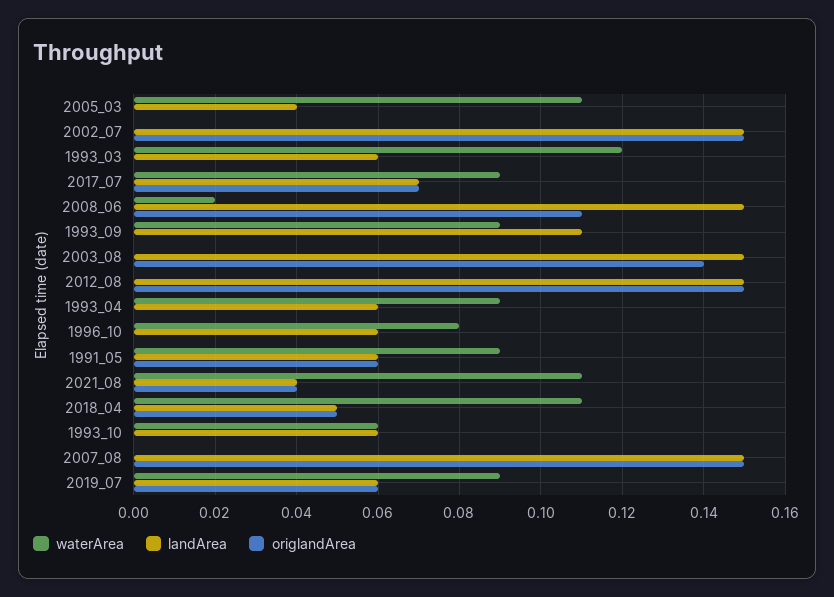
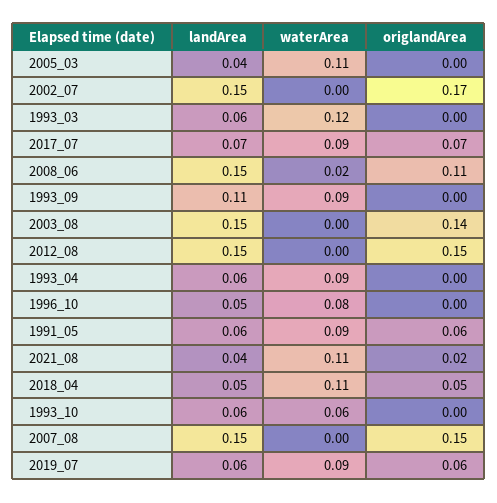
  {
    "waterArea": {
      "2005_03": 0.11,
      "2002_07": 0,
      "1993_03": 0.12,
      "2017_07": 0.09,
      "2008_06": 0.02,
      "1993_09": 0.09,
      "2003_08": 0,
      "2012_08": 0,
      "1993_04": 0.09,
      "1996_10": 0.08,
      "1991_05": 0.09,
      "2021_08": 0.11,
      "2018_04": 0.11,
      "1993_10": 0.06,
      "2007_08": 0,
      "2019_07": 0.09
    },
    "landArea": {
      "2005_03": 0.04,
      "2002_07": 0.15,
      "1993_03": 0.06,
      "2017_07": 0.07,
      "2008_06": 0.15,
      "1993_09": 0.11,
      "2003_08": 0.15,
      "2012_08": 0.15,
      "1993_04": 0.06,
-     "1996_10": 0.06,
+     "1996_10": 0.05,
      "1991_05": 0.06,
      "2021_08": 0.04,
      "2018_04": 0.05,
      "1993_10": 0.06,
      "2007_08": 0.15,
      "2019_07": 0.06
    },
    "origlandArea": {
      "2005_03": 0,
-     "2002_07": 0.15,
+     "2002_07": 0.17,
      "1993_03": 0,
      "2017_07": 0.07,
      "2008_06": 0.11,
      "1993_09": 0,
      "2003_08": 0.14,
      "2012_08": 0.15,
      "1993_04": 0,
      "1996_10": 0,
      "1991_05": 0.06,
-     "2021_08": 0.04,
+     "2021_08": 0.02,
      "2018_04": 0.05,
      "1993_10": 0,
      "2007_08": 0.15,
      "2019_07": 0.06
    }
  }

